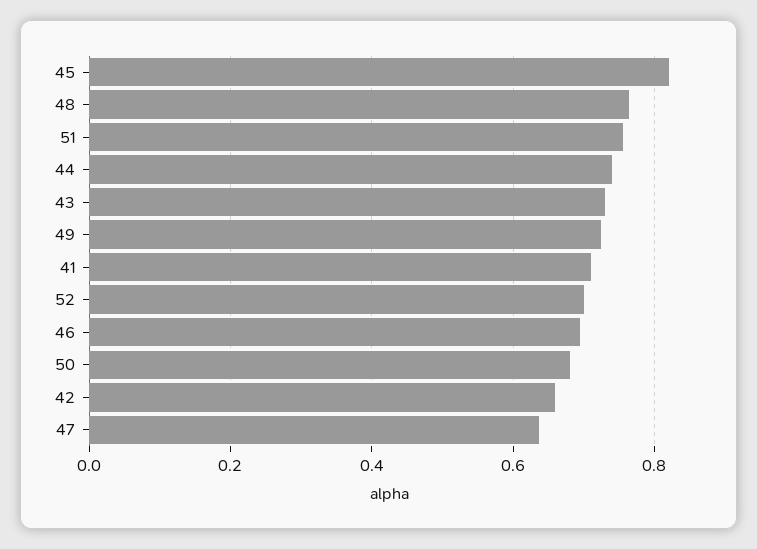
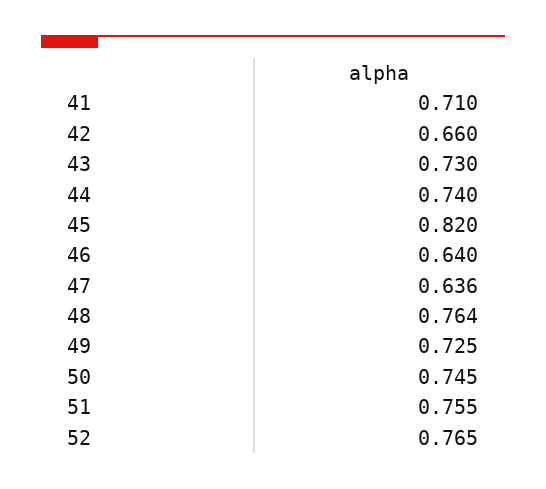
  {
    "45": 0.82,
    "48": 0.764,
    "51": 0.755,
    "44": 0.74,
    "43": 0.73,
    "49": 0.725,
    "41": 0.71,
-   "52": 0.7,
+   "52": 0.765,
-   "46": 0.7,
+   "46": 0.64,
-   "50": 0.68,
+   "50": 0.745,
    "42": 0.66,
    "47": 0.636
  }

